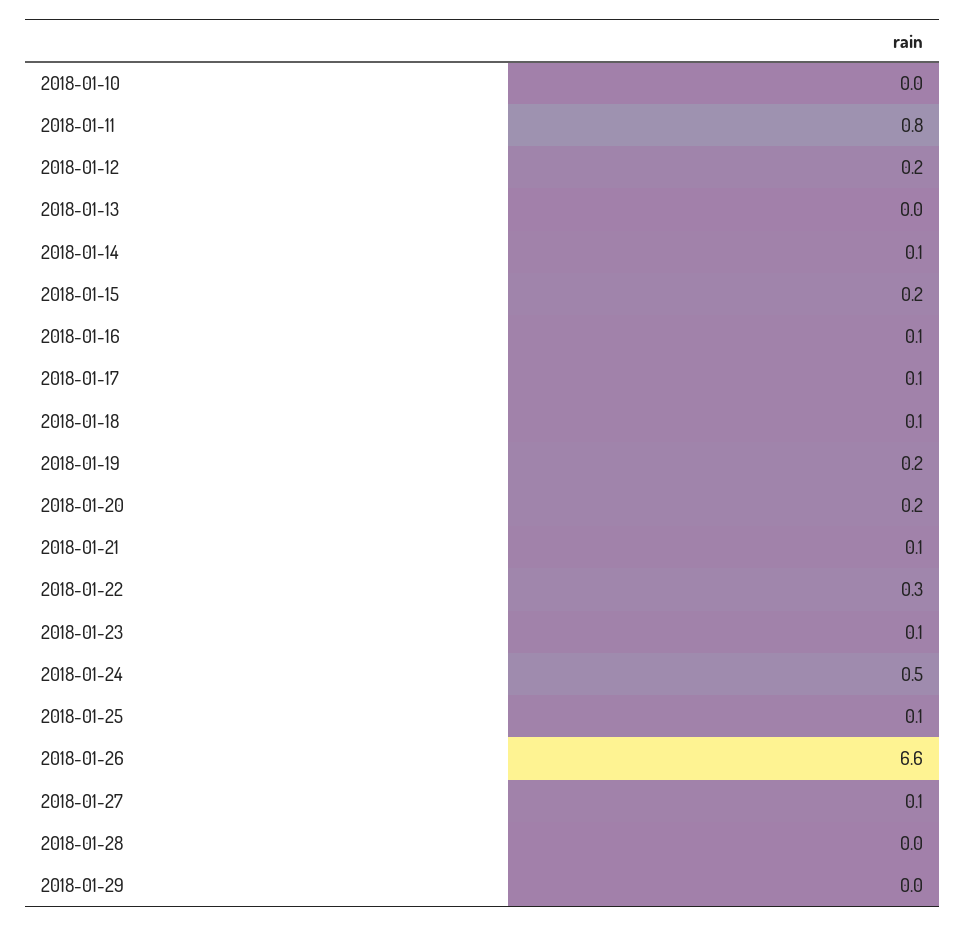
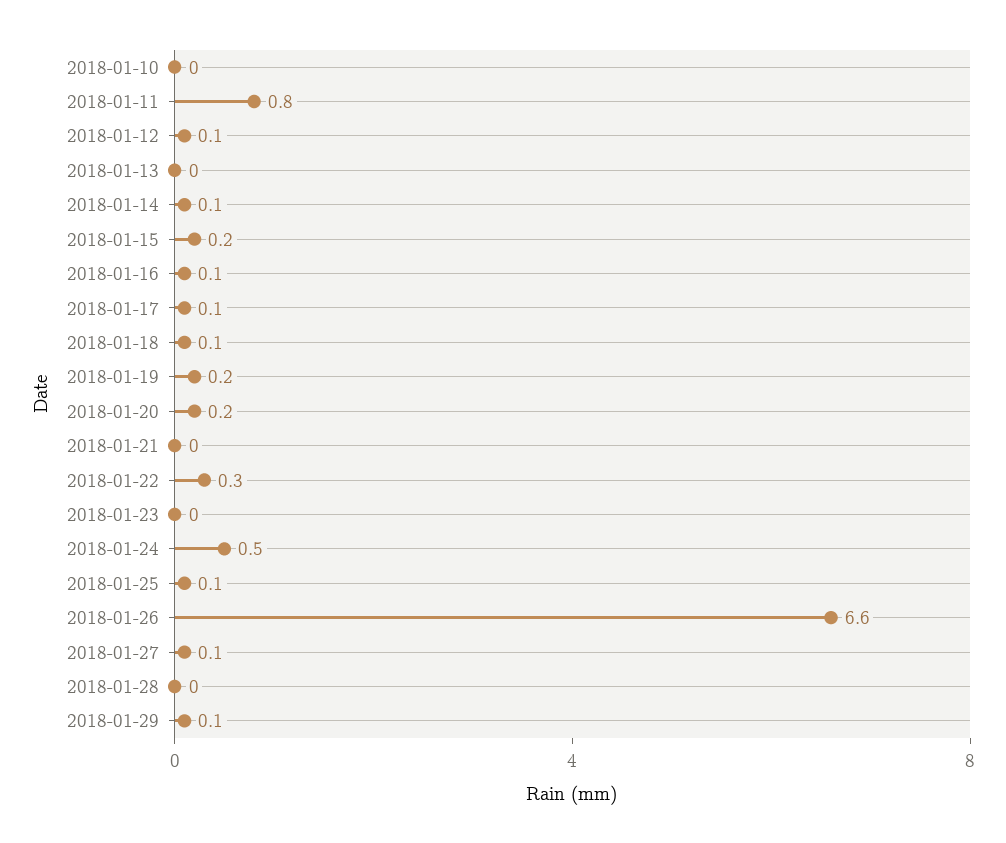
  {
    "2018-01-10": 0,
    "2018-01-11": 0.8,
-   "2018-01-12": 0.2,
+   "2018-01-12": 0.1,
    "2018-01-13": 0,
    "2018-01-14": 0.1,
    "2018-01-15": 0.2,
    "2018-01-16": 0.1,
    "2018-01-17": 0.1,
    "2018-01-18": 0.1,
    "2018-01-19": 0.2,
    "2018-01-20": 0.2,
-   "2018-01-21": 0.1,
+   "2018-01-21": 0,
    "2018-01-22": 0.3,
-   "2018-01-23": 0.1,
+   "2018-01-23": 0,
    "2018-01-24": 0.5,
    "2018-01-25": 0.1,
    "2018-01-26": 6.6,
    "2018-01-27": 0.1,
    "2018-01-28": 0,
-   "2018-01-29": 0
+   "2018-01-29": 0.1
  }

